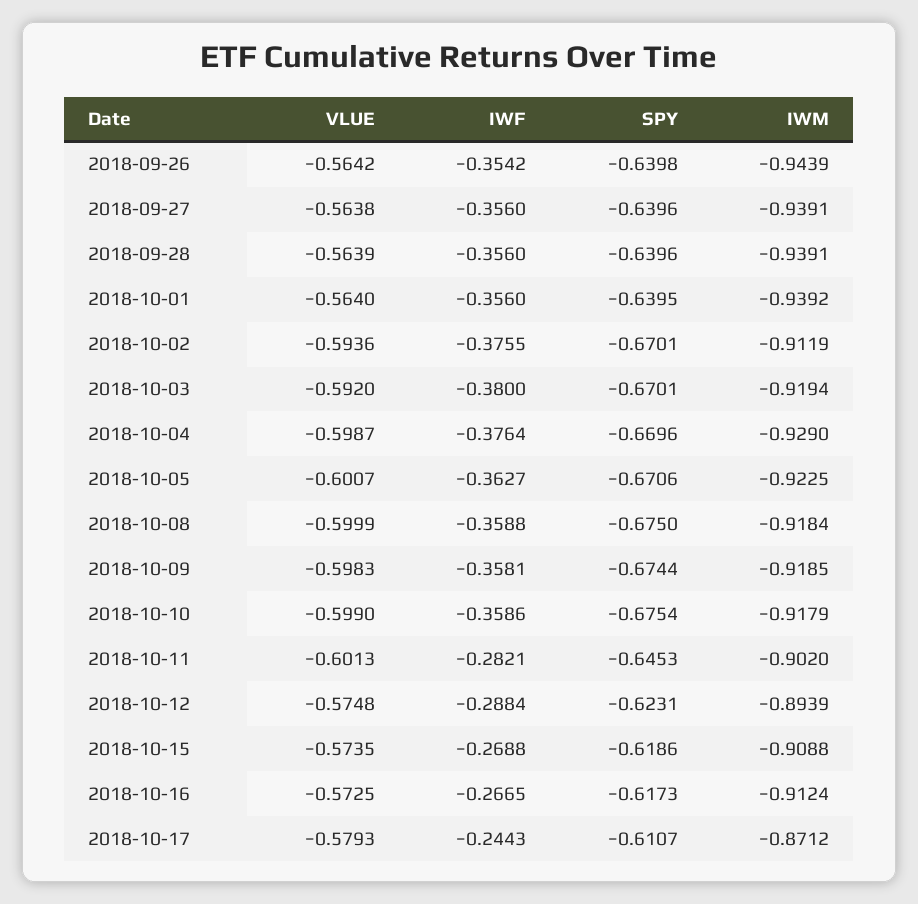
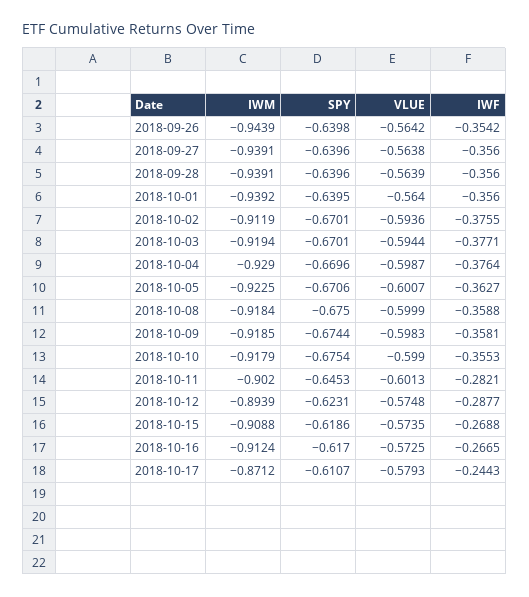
  {
    "VLUE": {
      "2018-09-26": -0.5642,
      "2018-09-27": -0.5638,
      "2018-09-28": -0.5639,
      "2018-10-01": -0.564,
      "2018-10-02": -0.5936,
-     "2018-10-03": -0.592,
+     "2018-10-03": -0.5944,
      "2018-10-04": -0.5987,
      "2018-10-05": -0.6007,
      "2018-10-08": -0.5999,
      "2018-10-09": -0.5983,
      "2018-10-10": -0.599,
      "2018-10-11": -0.6013,
      "2018-10-12": -0.5748,
      "2018-10-15": -0.5735,
      "2018-10-16": -0.5725,
      "2018-10-17": -0.5793
    },
    "IWF": {
      "2018-09-26": -0.3542,
      "2018-09-27": -0.356,
      "2018-09-28": -0.356,
      "2018-10-01": -0.356,
      "2018-10-02": -0.3755,
-     "2018-10-03": -0.38,
+     "2018-10-03": -0.3771,
      "2018-10-04": -0.3764,
      "2018-10-05": -0.3627,
      "2018-10-08": -0.3588,
      "2018-10-09": -0.3581,
-     "2018-10-10": -0.3586,
+     "2018-10-10": -0.3553,
      "2018-10-11": -0.2821,
-     "2018-10-12": -0.2884,
+     "2018-10-12": -0.2877,
      "2018-10-15": -0.2688,
      "2018-10-16": -0.2665,
      "2018-10-17": -0.2443
    },
    "SPY": {
      "2018-09-26": -0.6398,
      "2018-09-27": -0.6396,
      "2018-09-28": -0.6396,
      "2018-10-01": -0.6395,
      "2018-10-02": -0.6701,
      "2018-10-03": -0.6701,
      "2018-10-04": -0.6696,
      "2018-10-05": -0.6706,
      "2018-10-08": -0.675,
      "2018-10-09": -0.6744,
      "2018-10-10": -0.6754,
      "2018-10-11": -0.6453,
      "2018-10-12": -0.6231,
      "2018-10-15": -0.6186,
-     "2018-10-16": -0.6173,
+     "2018-10-16": -0.617,
      "2018-10-17": -0.6107
    },
    "IWM": {
      "2018-09-26": -0.9439,
      "2018-09-27": -0.9391,
      "2018-09-28": -0.9391,
      "2018-10-01": -0.9392,
      "2018-10-02": -0.9119,
      "2018-10-03": -0.9194,
      "2018-10-04": -0.929,
      "2018-10-05": -0.9225,
      "2018-10-08": -0.9184,
      "2018-10-09": -0.9185,
      "2018-10-10": -0.9179,
      "2018-10-11": -0.902,
      "2018-10-12": -0.8939,
      "2018-10-15": -0.9088,
      "2018-10-16": -0.9124,
      "2018-10-17": -0.8712
    }
  }

